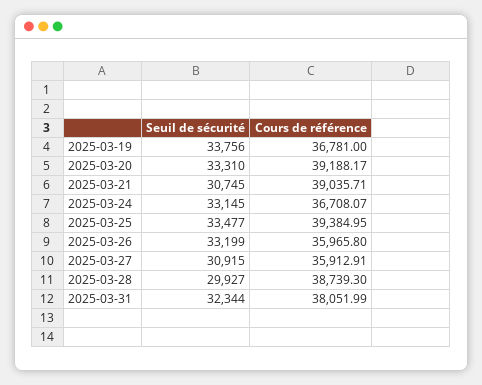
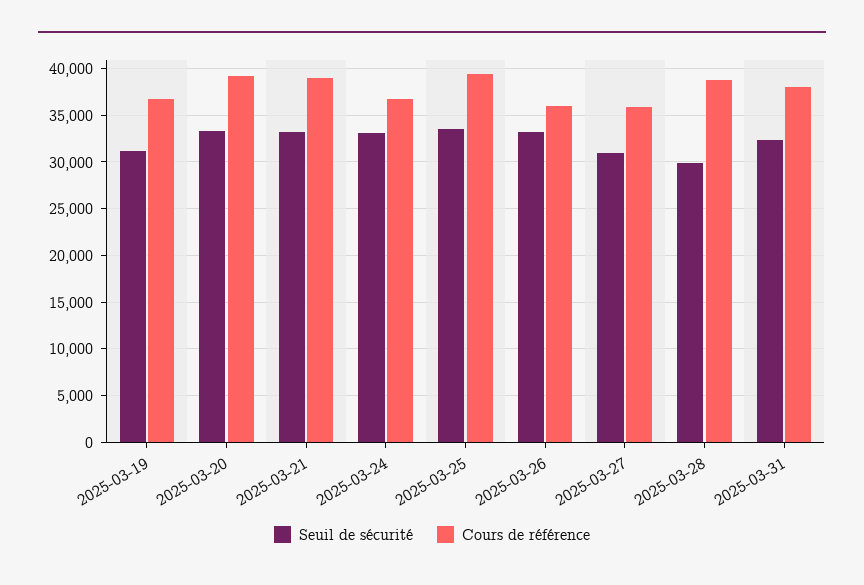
  {
    "Seuil de sécurité": {
-     "2025-03-19": 33756,
+     "2025-03-19": 31000,
      "2025-03-20": 33310,
-     "2025-03-21": 30745,
+     "2025-03-21": 33000,
      "2025-03-24": 33145,
      "2025-03-25": 33477,
      "2025-03-26": 33199,
      "2025-03-27": 30915,
      "2025-03-28": 29927,
      "2025-03-31": 32344
    },
    "Cours de référence": {
      "2025-03-19": 36781,
      "2025-03-20": 39188.17,
      "2025-03-21": 39035.71,
      "2025-03-24": 36708.07,
      "2025-03-25": 39384.95,
      "2025-03-26": 35965.8,
      "2025-03-27": 35912.91,
      "2025-03-28": 38739.3,
      "2025-03-31": 38051.99
    }
  }

